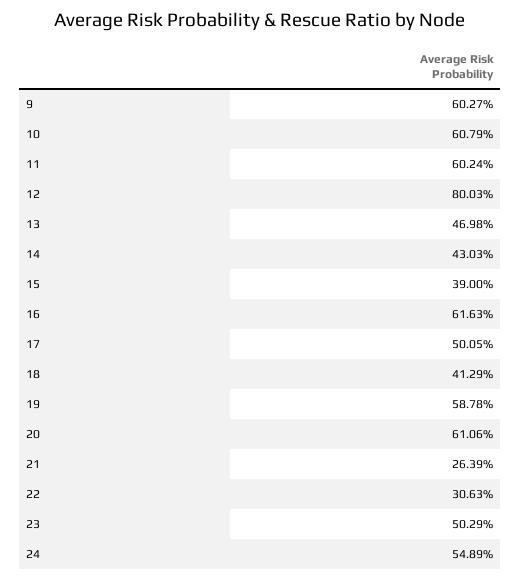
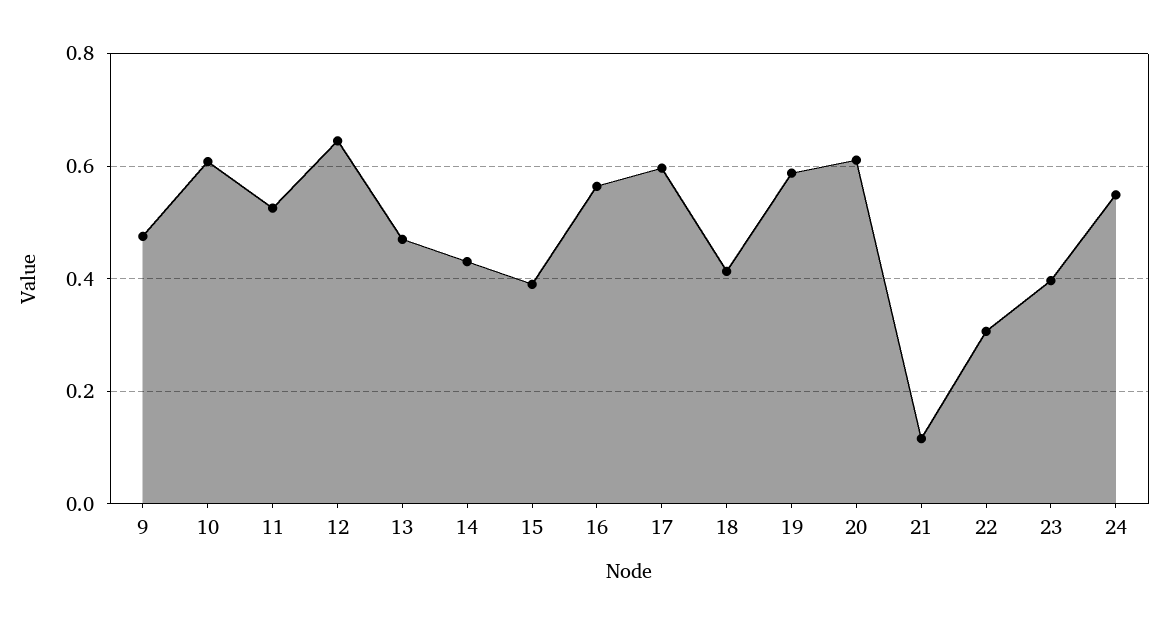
  {
-   "9": 0.6027,
+   "9": 0.48,
    "10": 0.6079,
-   "11": 0.6024,
+   "11": 0.52,
-   "12": 0.8003,
+   "12": 0.64,
    "13": 0.4698,
    "14": 0.4303,
    "15": 0.39,
-   "16": 0.6163,
+   "16": 0.56,
-   "17": 0.5005,
+   "17": 0.6,
    "18": 0.4129,
    "19": 0.5878,
    "20": 0.6106,
-   "21": 0.2639,
+   "21": 0.12,
    "22": 0.3063,
-   "23": 0.5029,
+   "23": 0.4,
    "24": 0.5489
  }

